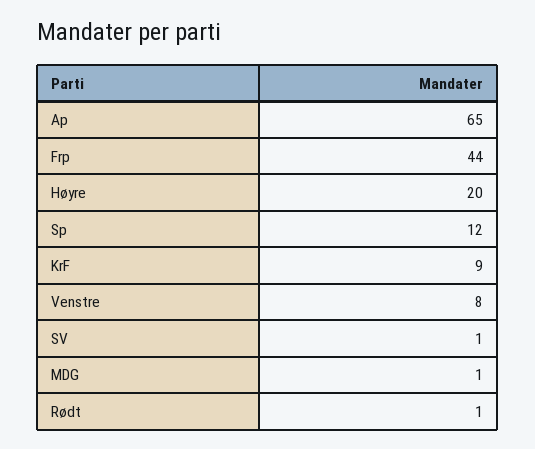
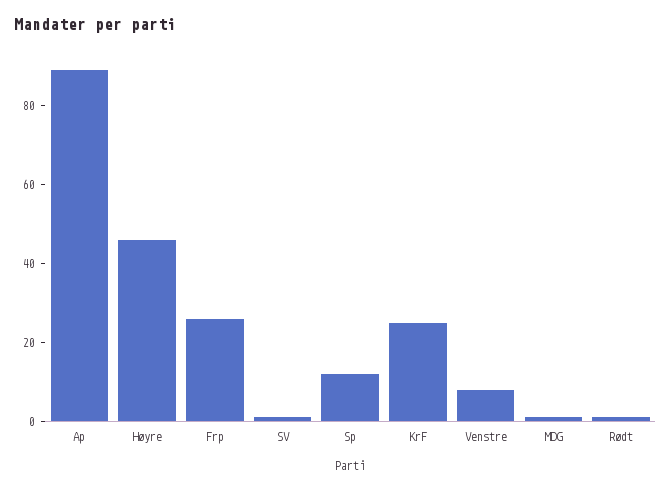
  {
-   "Ap": 65,
+   "Ap": 90,
-   "Frp": 44,
+   "Frp": 25,
-   "Høyre": 20,
+   "Høyre": 45,
    "Sp": 12,
-   "KrF": 9,
+   "KrF": 25,
    "Venstre": 8,
    "SV": 1,
    "MDG": 1,
    "Rødt": 1
  }

